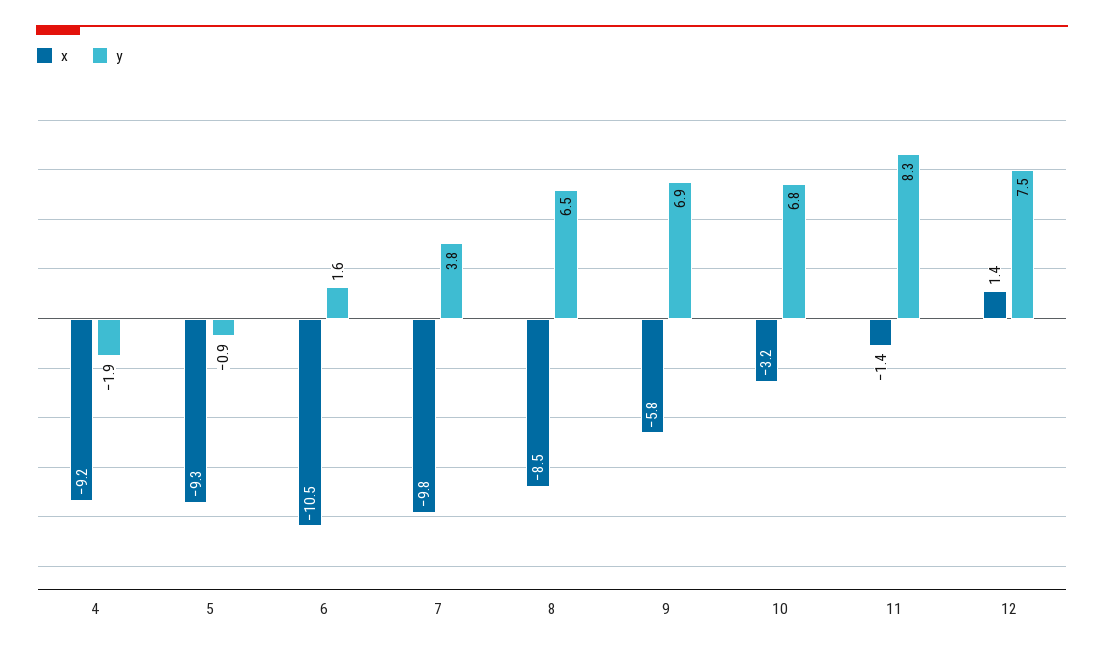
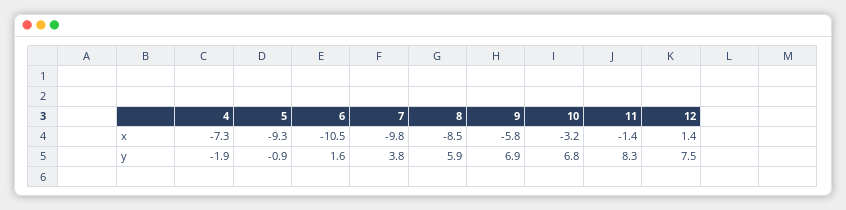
  {
    "x": {
-     "4": -9.2,
+     "4": -7.3,
      "5": -9.3,
      "6": -10.5,
      "7": -9.8,
      "8": -8.5,
      "9": -5.8,
      "10": -3.2,
      "11": -1.4,
      "12": 1.4
    },
    "y": {
      "4": -1.9,
      "5": -0.9,
      "6": 1.6,
      "7": 3.8,
-     "8": 6.5,
+     "8": 5.9,
      "9": 6.9,
      "10": 6.8,
      "11": 8.3,
      "12": 7.5
    }
  }

